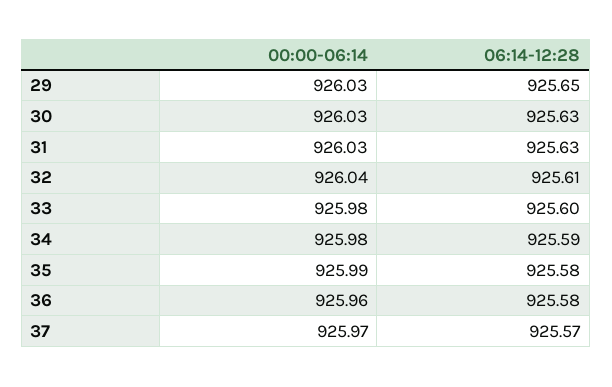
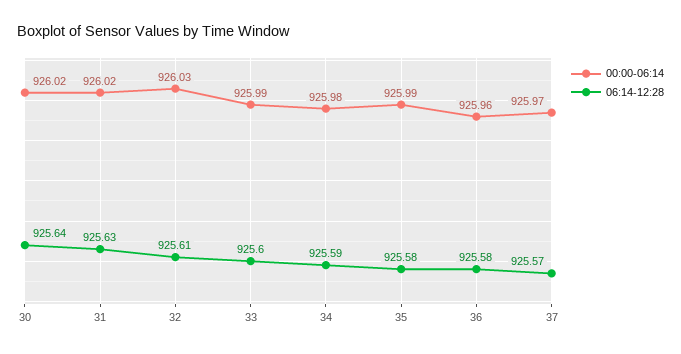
  {
    "00:00-06:14": {
-     "29": 926.03,
-     "30": 926.03,
+     "30": 926.02,
-     "31": 926.03,
+     "31": 926.02,
-     "32": 926.04,
+     "32": 926.03,
-     "33": 925.98,
+     "33": 925.99,
      "34": 925.98,
      "35": 925.99,
      "36": 925.96,
      "37": 925.97
    },
    "06:14-12:28": {
-     "29": 925.65,
-     "30": 925.63,
+     "30": 925.64,
      "31": 925.63,
      "32": 925.61,
      "33": 925.6,
      "34": 925.59,
      "35": 925.58,
      "36": 925.58,
      "37": 925.57
    }
  }

